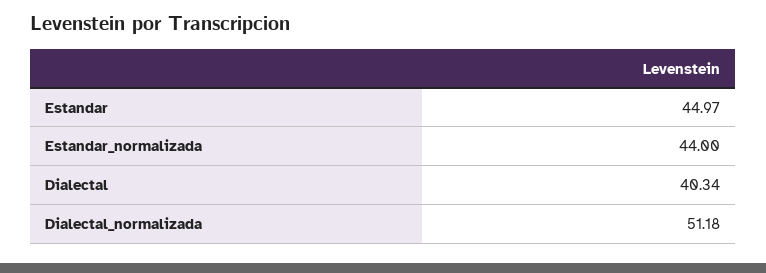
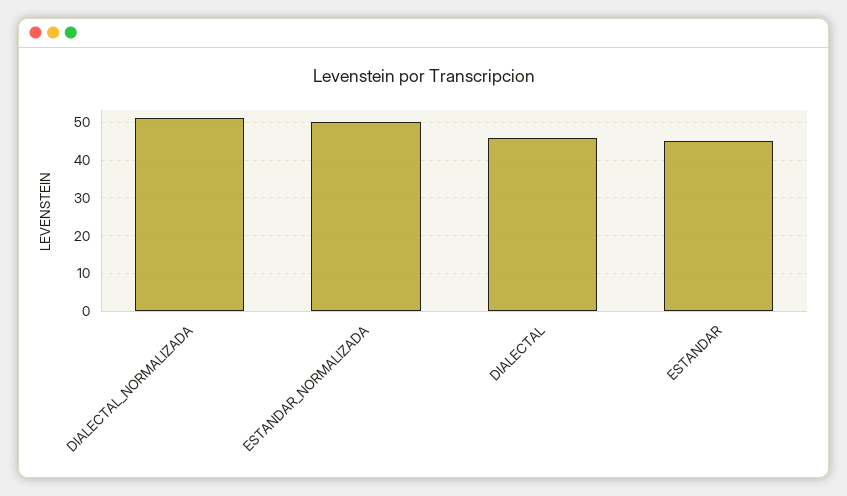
  {
    "Estandar": 44.97,
-   "Estandar_normalizada": 44,
+   "Estandar_normalizada": 50,
-   "Dialectal": 40.34,
+   "Dialectal": 46,
    "Dialectal_normalizada": 51.18
  }

